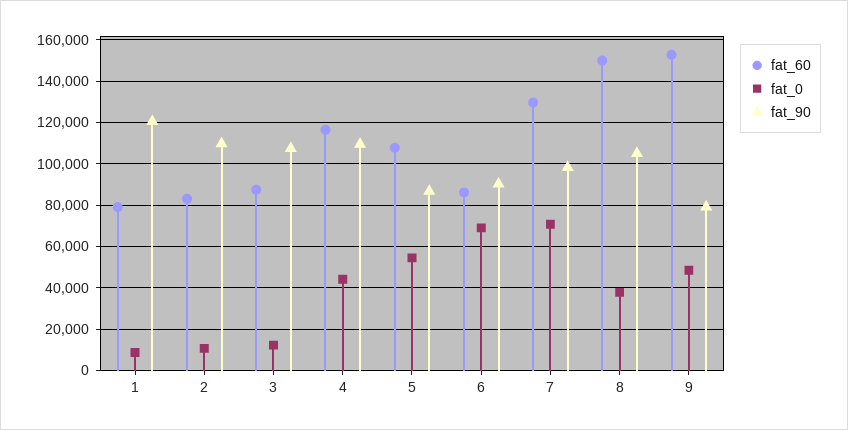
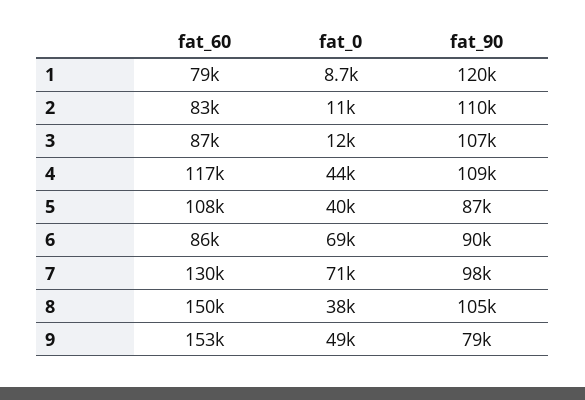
  {
    "fat_60": {
      "1": 79000,
      "2": 83000,
      "3": 87000,
      "4": 117000,
      "5": 108000,
      "6": 86000,
      "7": 130000,
      "8": 150000,
      "9": 153000
    },
    "fat_0": {
      "1": 8700,
      "2": 11000,
      "3": 12000,
      "4": 44000,
-     "5": 55000,
+     "5": 40000,
      "6": 69000,
      "7": 71000,
      "8": 38000,
      "9": 49000
    },
    "fat_90": {
      "1": 120000,
      "2": 110000,
      "3": 107000,
      "4": 109000,
      "5": 87000,
      "6": 90000,
      "7": 98000,
      "8": 105000,
      "9": 79000
    }
  }

